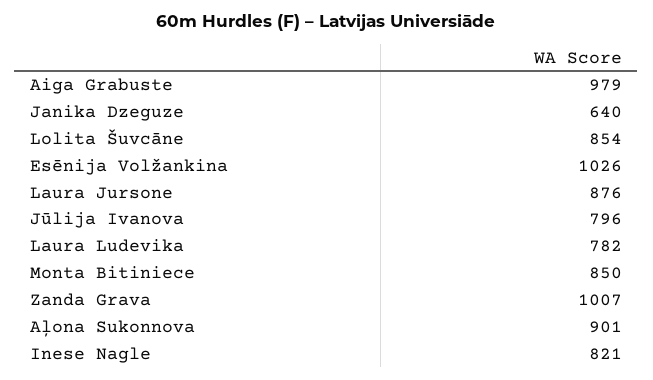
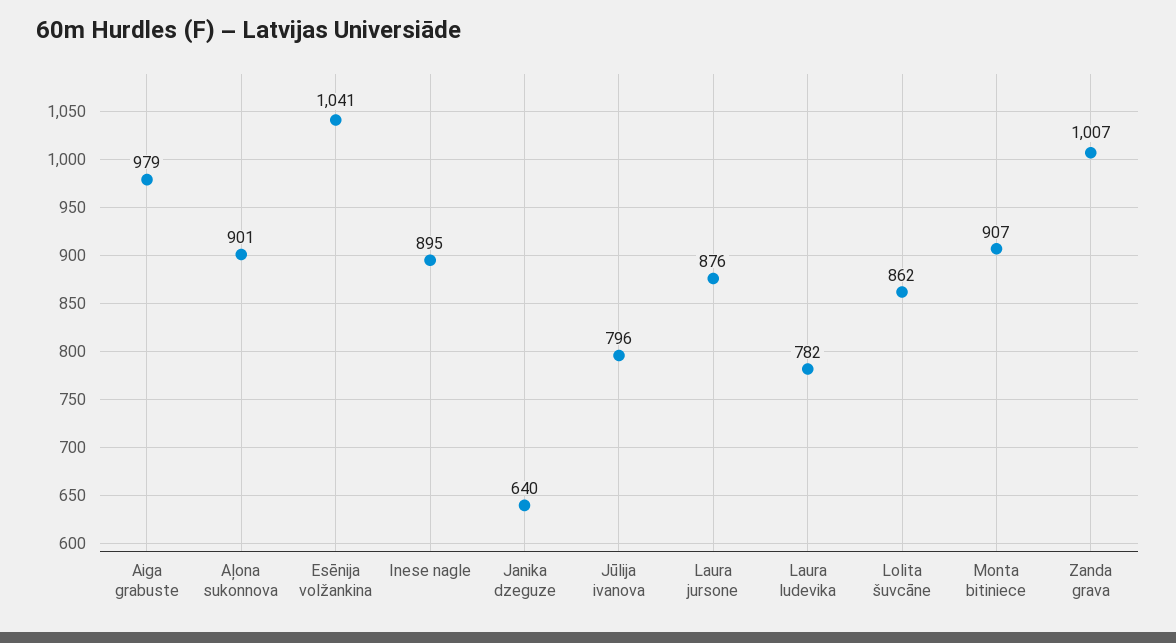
  {
    "Aiga Grabuste": 979,
    "Janika Dzeguze": 640,
-   "Lolita Šuvcāne": 854,
+   "Lolita Šuvcāne": 862,
-   "Esēnija Volžankina": 1026,
+   "Esēnija Volžankina": 1041,
    "Laura Jursone": 876,
    "Jūlija Ivanova": 796,
    "Laura Ludevika": 782,
-   "Monta Bitiniece": 850,
+   "Monta Bitiniece": 907,
    "Zanda Grava": 1007,
    "Aļona Sukonnova": 901,
-   "Inese Nagle": 821
+   "Inese Nagle": 895
  }

